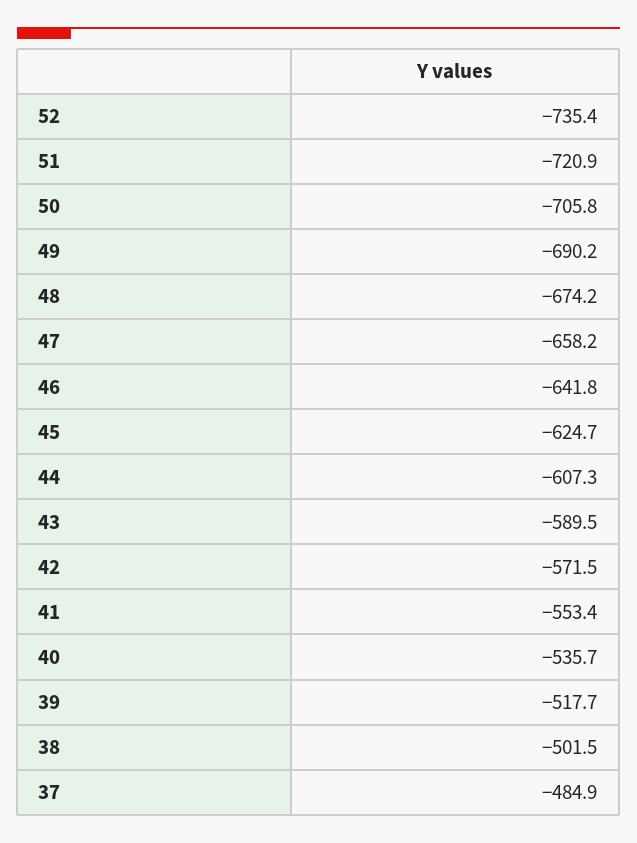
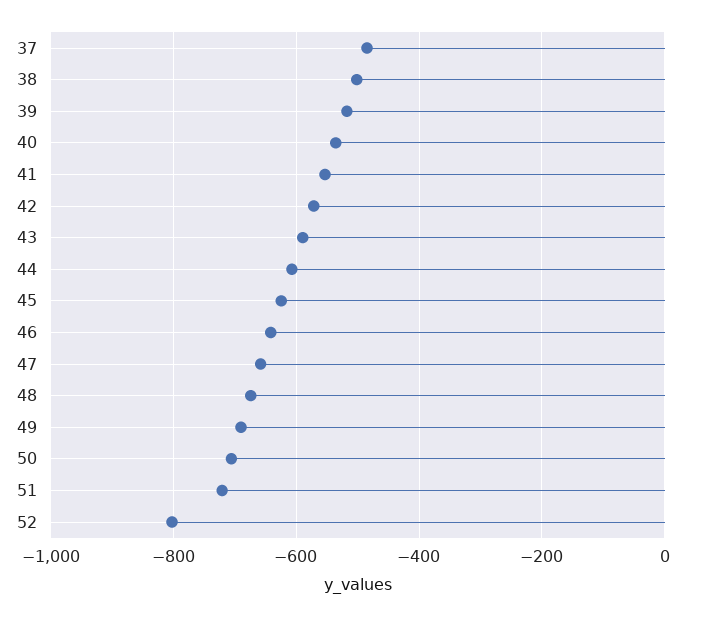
  {
-   "52": -735.4,
+   "52": -800,
    "51": -720.9,
    "50": -705.8,
    "49": -690.2,
    "48": -674.2,
    "47": -658.2,
    "46": -641.8,
    "45": -624.7,
    "44": -607.3,
    "43": -589.5,
    "42": -571.5,
    "41": -553.4,
    "40": -535.7,
    "39": -517.7,
    "38": -501.5,
    "37": -484.9
  }

